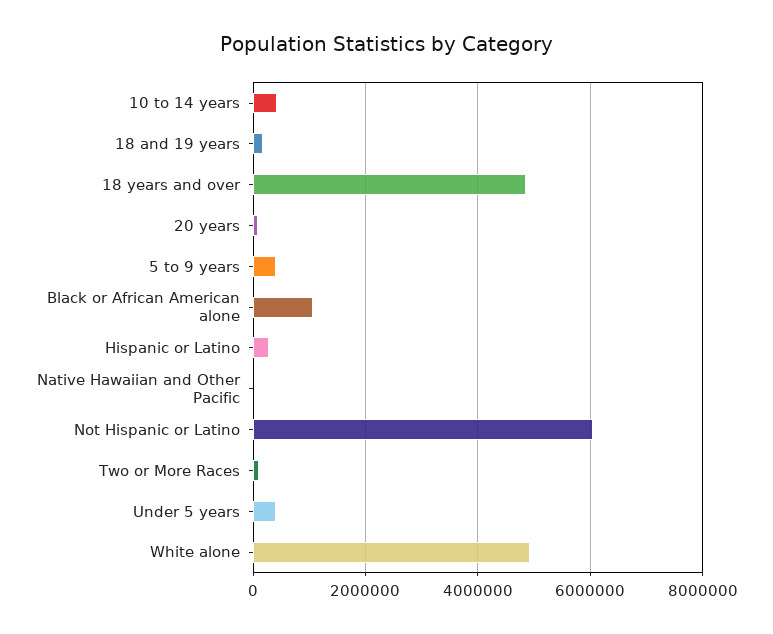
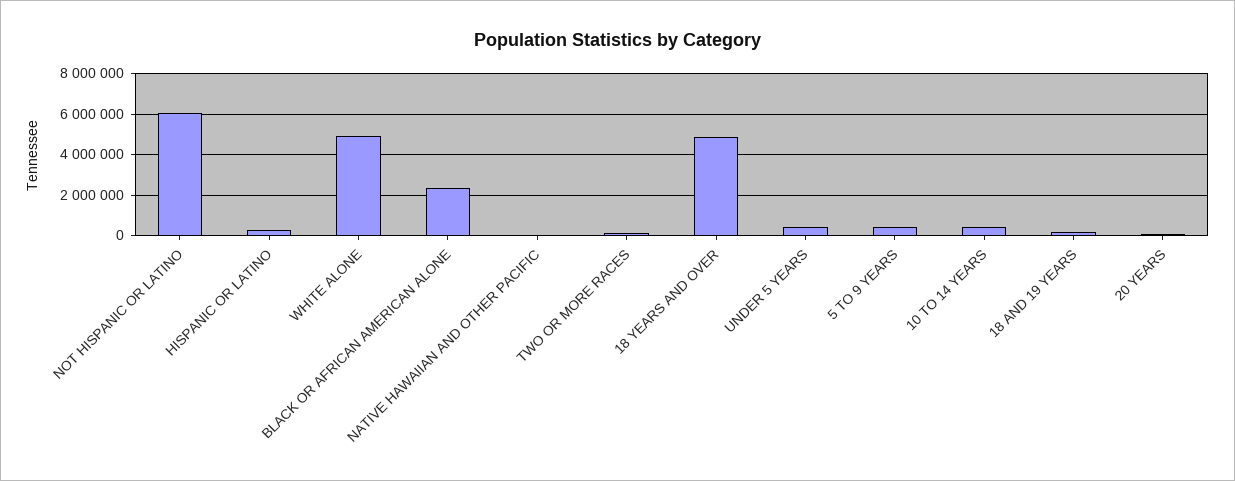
  {
    "10 to 14 years": 400000,
    "18 and 19 years": 200000,
    "18 years and over": 4800000,
    "20 years": 0,
    "5 to 9 years": 400000,
-   "Black or African American alone": 1000000,
+   "Black or African American alone": 2500000,
    "Hispanic or Latino": 200000,
    "Native Hawaiian and Other Pacific": 0,
    "Not Hispanic or Latino": 6000000,
    "Two or More Races": 200000,
    "Under 5 years": 400000,
    "White alone": 5000000
  }

